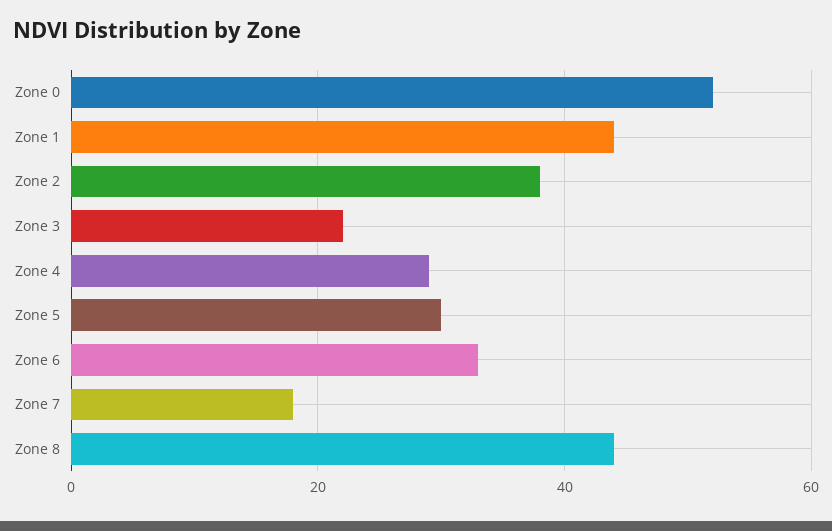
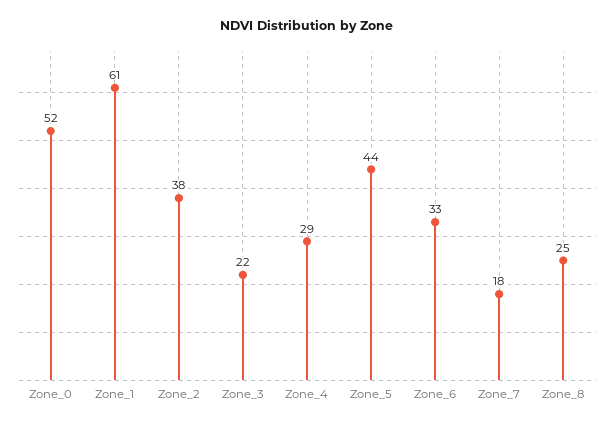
  {
    "Zone 0": 52,
-   "Zone 1": 45,
+   "Zone 1": 61,
    "Zone 2": 38,
    "Zone 3": 22,
    "Zone 4": 29,
-   "Zone 5": 30,
+   "Zone 5": 44,
    "Zone 6": 33,
    "Zone 7": 18,
-   "Zone 8": 45
+   "Zone 8": 25
  }

